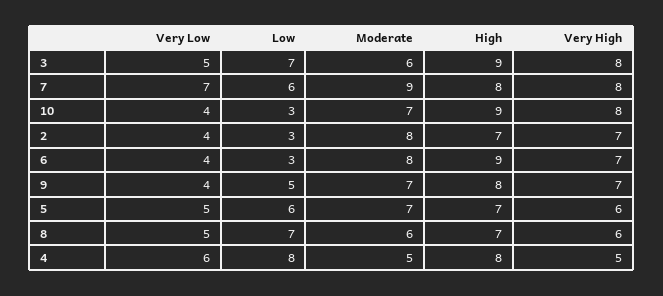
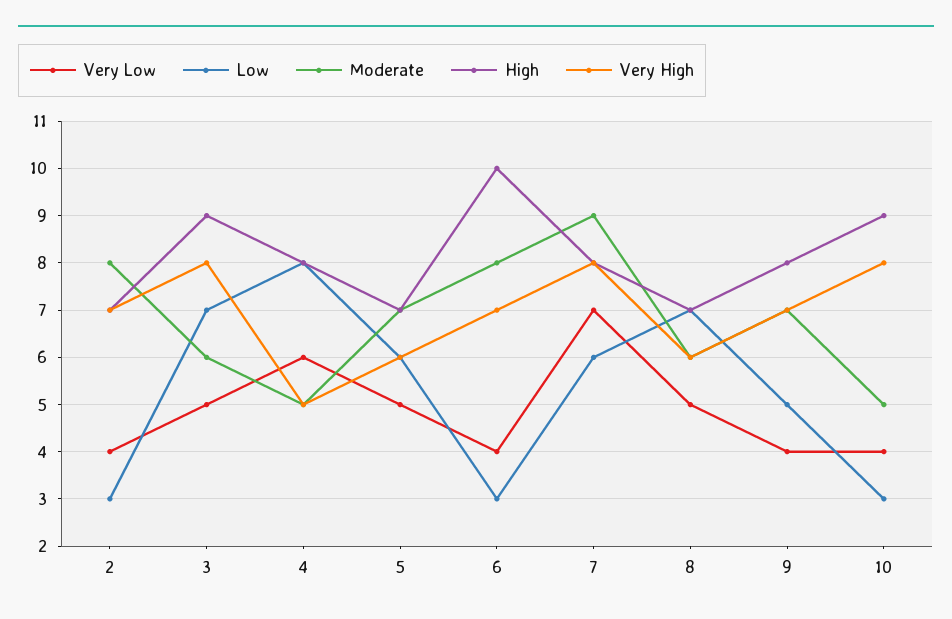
  {
    "Very Low": {
      "3": 5,
      "7": 7,
      "10": 4,
      "2": 4,
      "6": 4,
      "9": 4,
      "5": 5,
      "8": 5,
      "4": 6
    },
    "Low": {
      "3": 7,
      "7": 6,
      "10": 3,
      "2": 3,
      "6": 3,
      "9": 5,
      "5": 6,
      "8": 7,
      "4": 8
    },
    "Moderate": {
      "3": 6,
      "7": 9,
-     "10": 7,
+     "10": 5,
      "2": 8,
      "6": 8,
      "9": 7,
      "5": 7,
      "8": 6,
      "4": 5
    },
    "High": {
      "3": 9,
      "7": 8,
      "10": 9,
      "2": 7,
-     "6": 9,
+     "6": 10,
      "9": 8,
      "5": 7,
      "8": 7,
      "4": 8
    },
    "Very High": {
      "3": 8,
      "7": 8,
      "10": 8,
      "2": 7,
      "6": 7,
      "9": 7,
      "5": 6,
      "8": 6,
      "4": 5
    }
  }

